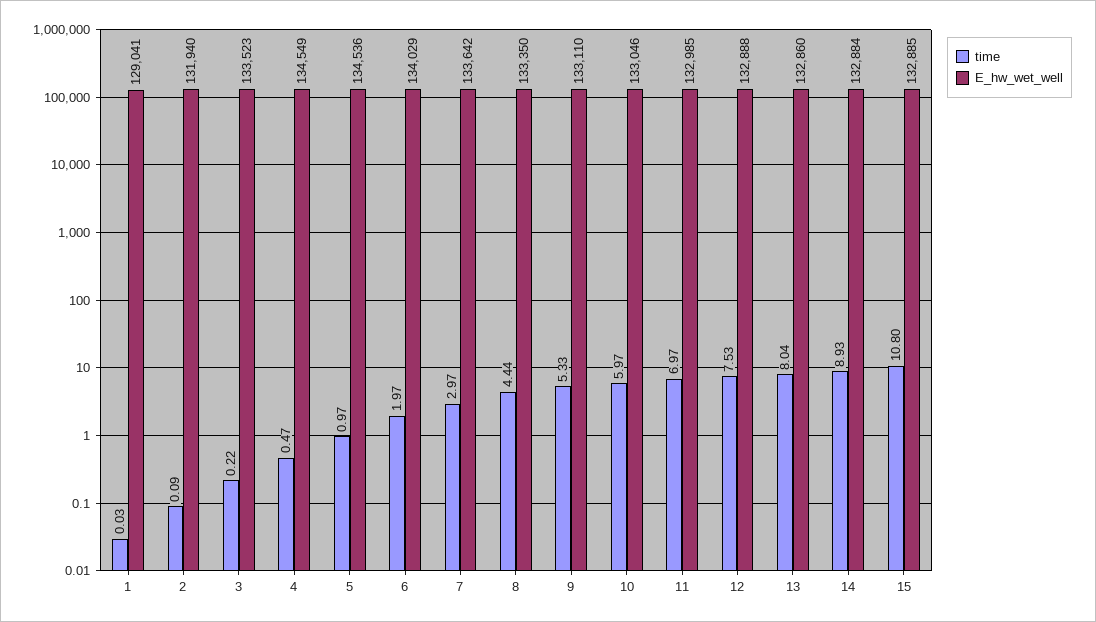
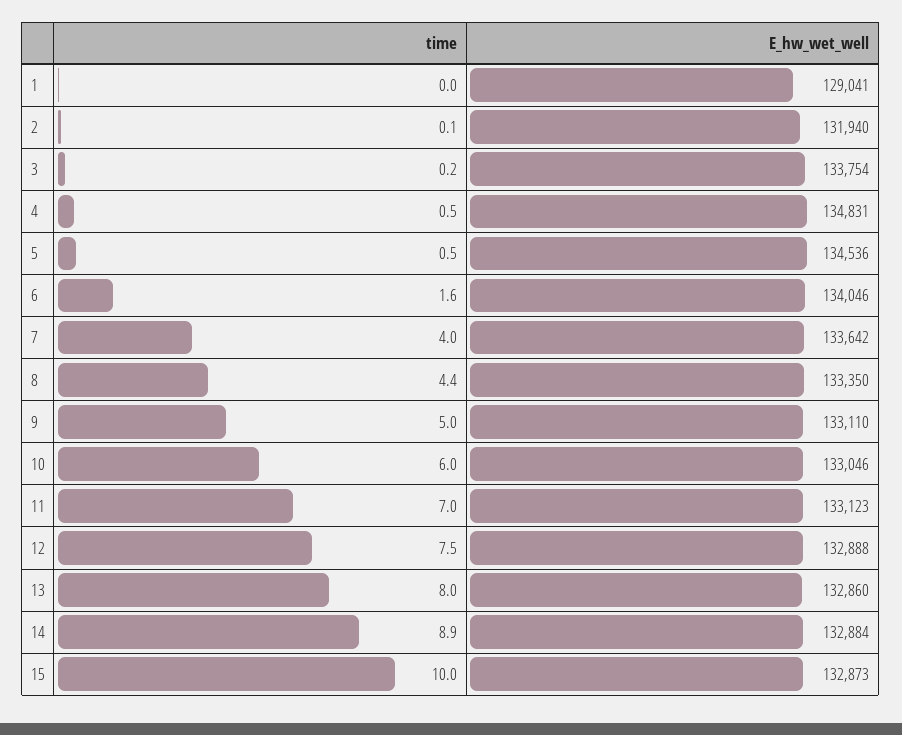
  {
    "time": {
      "1": 0.03,
      "2": 0.09,
      "3": 0.22,
      "4": 0.47,
-     "5": 0.97,
+     "5": 0.5,
-     "6": 1.97,
+     "6": 1.6,
-     "7": 2.97,
+     "7": 4,
      "8": 4.44,
-     "9": 5.33,
+     "9": 5,
      "10": 5.97,
      "11": 6.97,
      "12": 7.53,
      "13": 8.04,
      "14": 8.93,
-     "15": 10.8
+     "15": 10
    },
    "E_hw_wet_well": {
      "1": 129041,
      "2": 131940,
-     "3": 133523,
+     "3": 133754,
-     "4": 134549,
+     "4": 134831,
      "5": 134536,
-     "6": 134029,
+     "6": 134046,
      "7": 133642,
      "8": 133350,
      "9": 133110,
      "10": 133046,
-     "11": 132985,
+     "11": 133123,
      "12": 132888,
      "13": 132860,
      "14": 132884,
-     "15": 132885
+     "15": 132873
    }
  }

